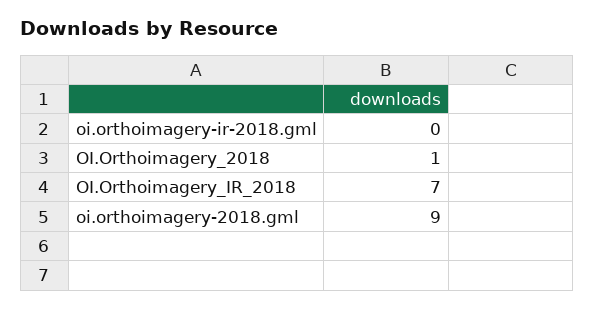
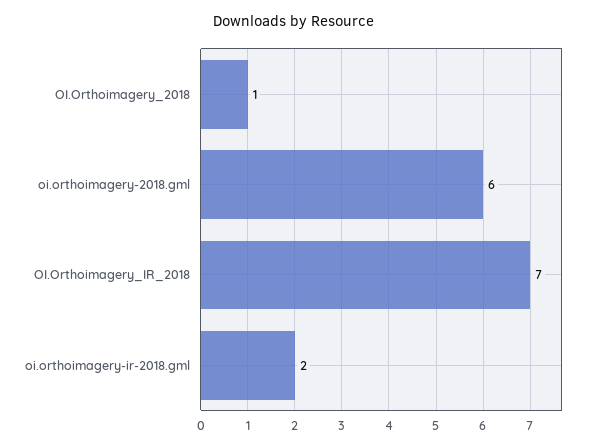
  {
-   "oi.orthoimagery-ir-2018.gml": 0,
+   "oi.orthoimagery-ir-2018.gml": 2,
    "OI.Orthoimagery_2018": 1,
    "OI.Orthoimagery_IR_2018": 7,
-   "oi.orthoimagery-2018.gml": 9
+   "oi.orthoimagery-2018.gml": 6
  }

